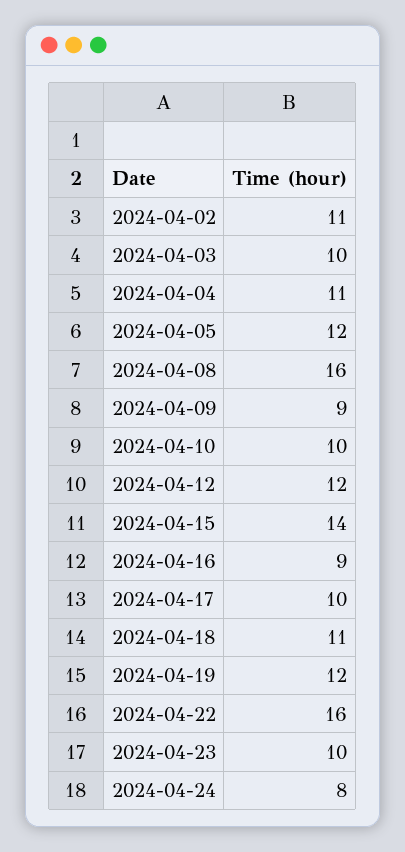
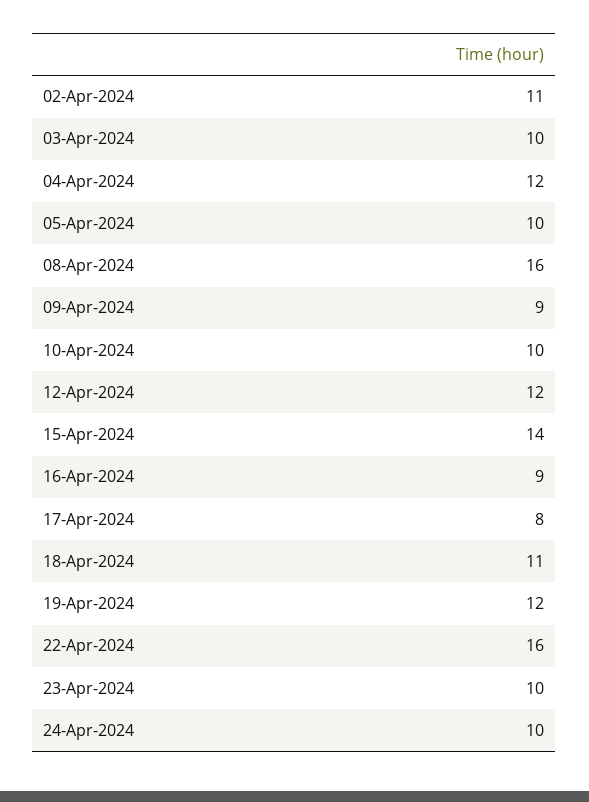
  {
    "2024-04-02": 11,
    "2024-04-03": 10,
-   "2024-04-04": 11,
+   "2024-04-04": 12,
-   "2024-04-05": 12,
+   "2024-04-05": 10,
    "2024-04-08": 16,
    "2024-04-09": 9,
    "2024-04-10": 10,
    "2024-04-12": 12,
    "2024-04-15": 14,
    "2024-04-16": 9,
-   "2024-04-17": 10,
+   "2024-04-17": 8,
    "2024-04-18": 11,
    "2024-04-19": 12,
    "2024-04-22": 16,
    "2024-04-23": 10,
-   "2024-04-24": 8
+   "2024-04-24": 10
  }

